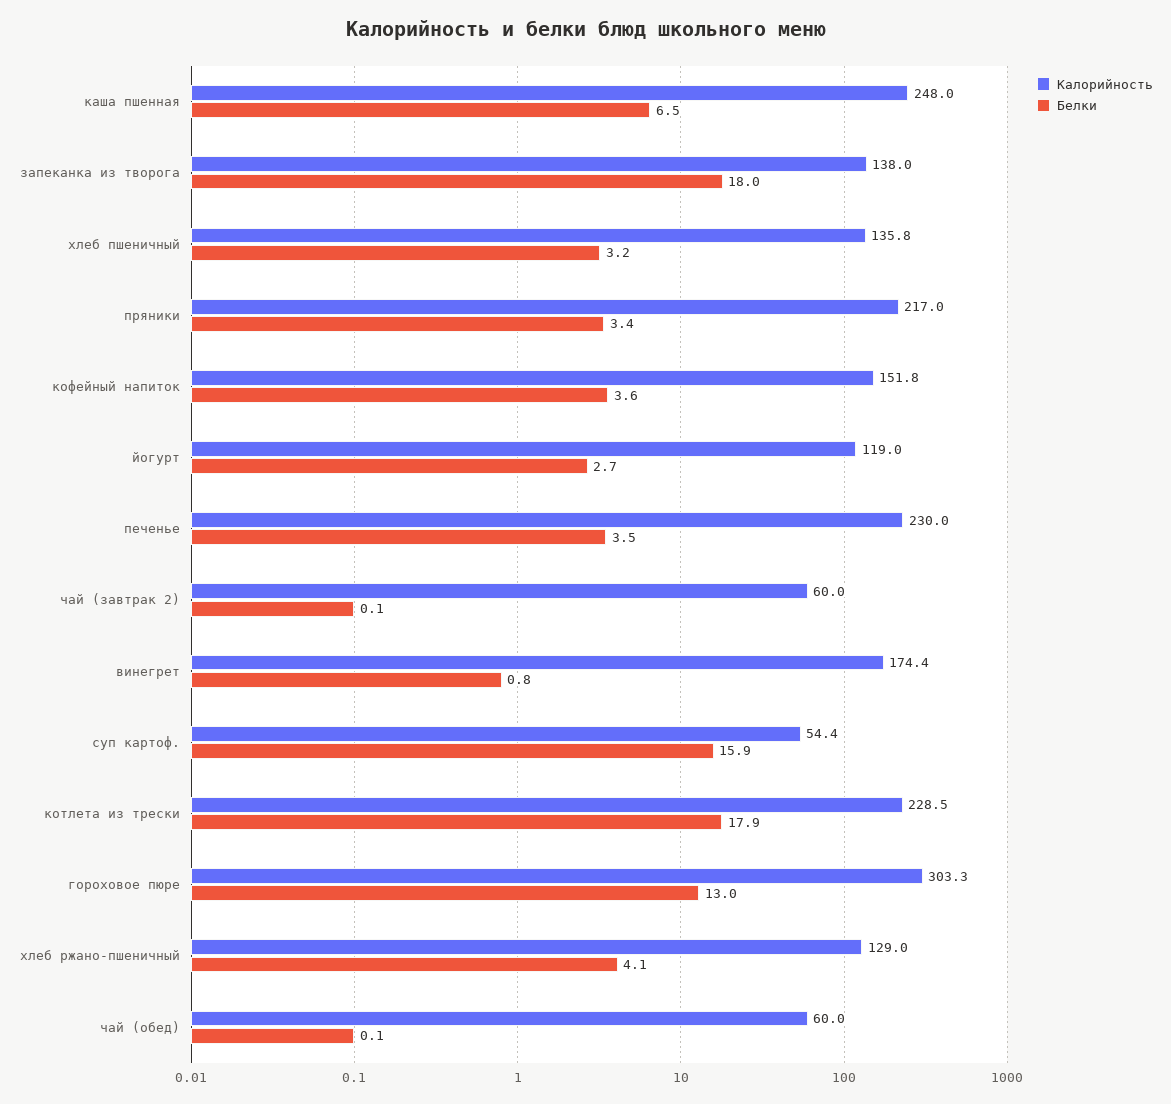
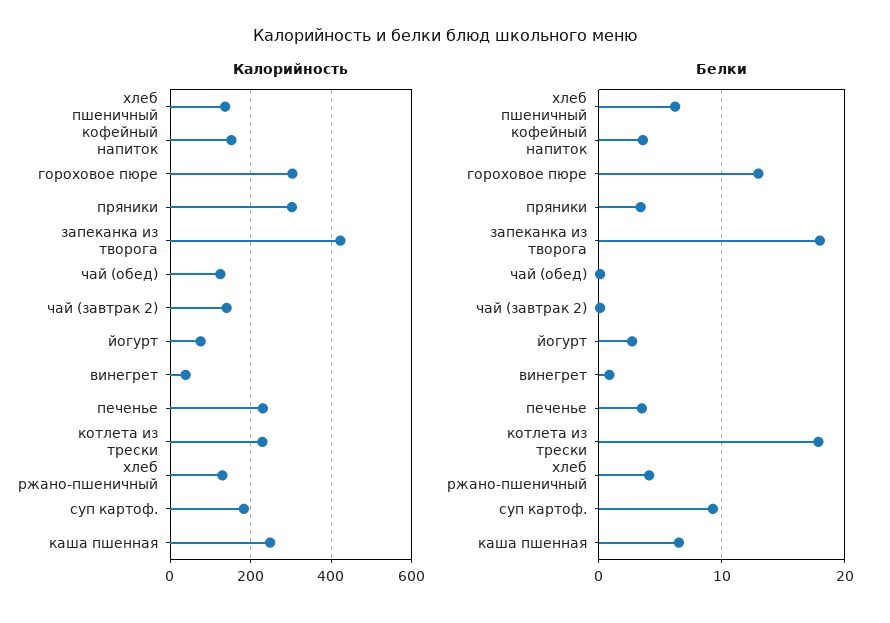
  {
    "Калорийность": {
      "каша пшенная": 248,
-     "запеканка из творога": 138,
+     "запеканка из творога": 420,
      "хлеб пшеничный": 135.8,
-     "пряники": 217,
+     "пряники": 300,
      "кофейный напиток": 151.8,
-     "йогурт": 119,
+     "йогурт": 80,
      "печенье": 230,
-     "чай (завтрак 2)": 60,
+     "чай (завтрак 2)": 140,
-     "винегрет": 174.4,
+     "винегрет": 40,
-     "суп картоф.": 54.4,
+     "суп картоф.": 180,
      "котлета из трески": 228.5,
      "гороховое пюре": 303.3,
      "хлеб ржано-пшеничный": 129,
-     "чай (обед)": 60
+     "чай (обед)": 120
    },
    "Белки": {
      "каша пшенная": 6.5,
      "запеканка из творога": 18,
-     "хлеб пшеничный": 3.2,
+     "хлеб пшеничный": 6,
      "пряники": 3.4,
      "кофейный напиток": 3.6,
      "йогурт": 2.7,
      "печенье": 3.5,
      "чай (завтрак 2)": 0.1,
      "винегрет": 0.8,
-     "суп картоф.": 15.9,
+     "суп картоф.": 9,
      "котлета из трески": 17.9,
      "гороховое пюре": 13,
      "хлеб ржано-пшеничный": 4.1,
      "чай (обед)": 0.1
    }
  }

